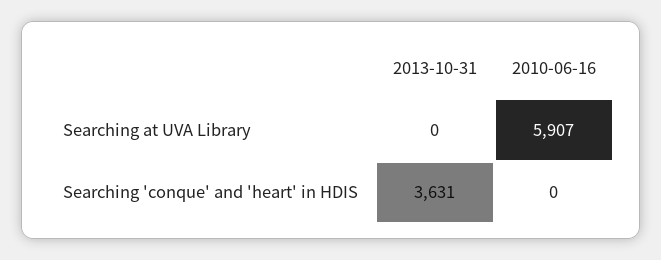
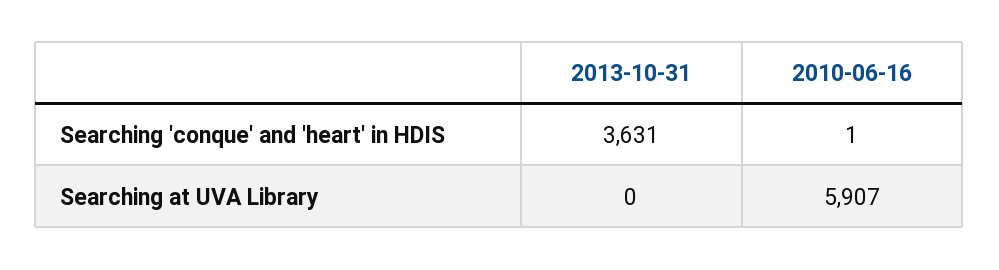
  {
    "2013-10-31": {
      "Searching at UVA Library": 0,
      "Searching 'conque' and 'heart' in HDIS": 3631
    },
    "2010-06-16": {
      "Searching at UVA Library": 5907,
-     "Searching 'conque' and 'heart' in HDIS": 0
+     "Searching 'conque' and 'heart' in HDIS": 1
    }
  }

